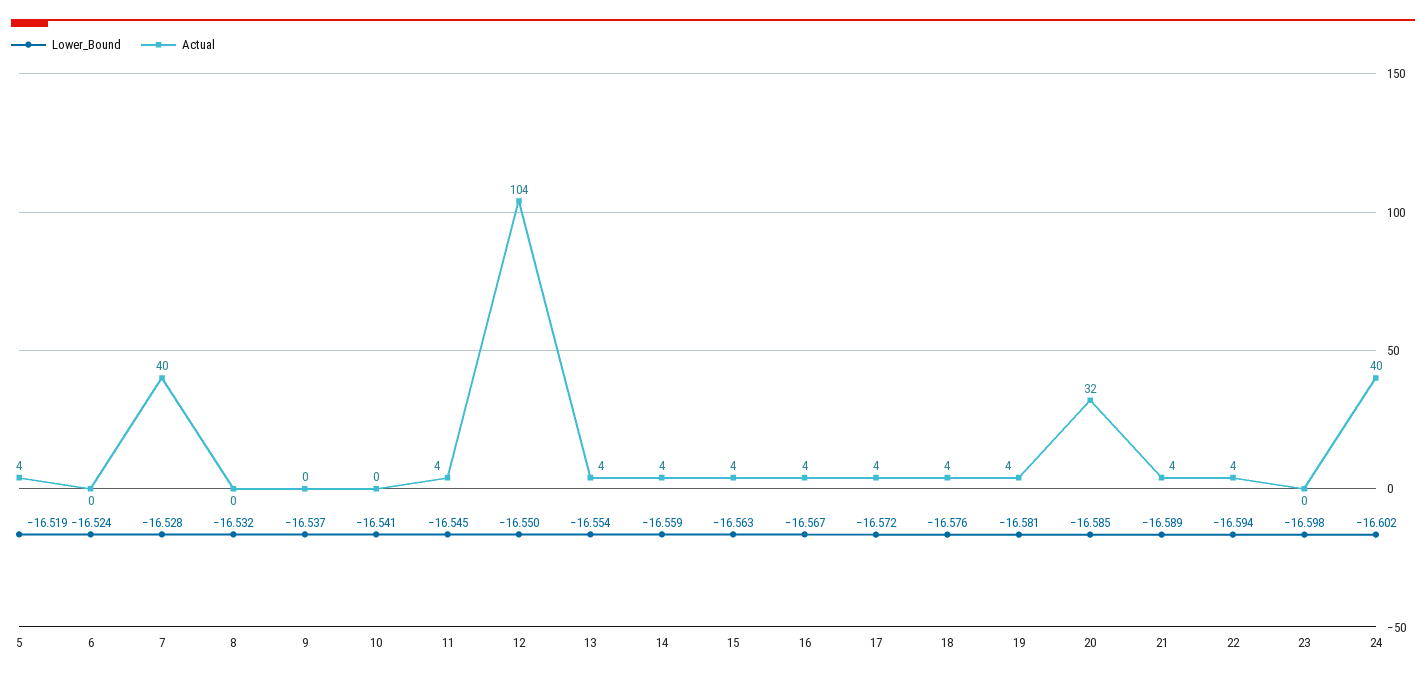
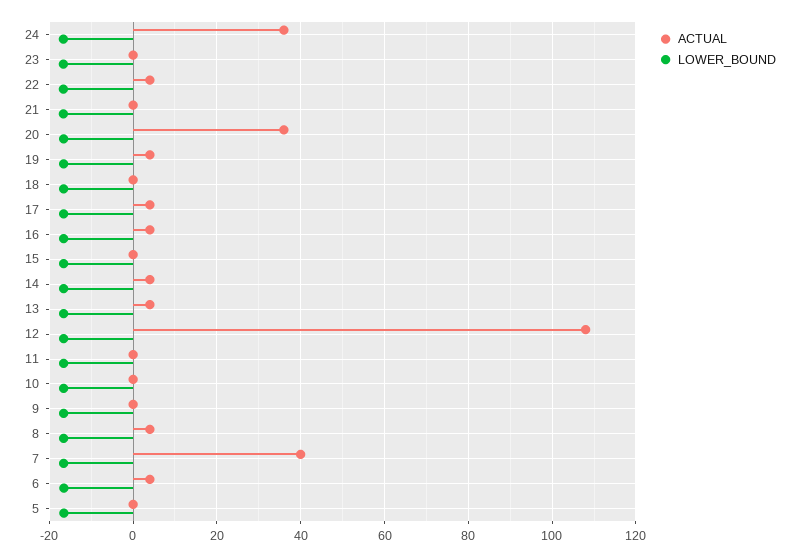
  {
    "Lower_Bound": {
      "5": -16.519,
      "6": -16.524,
      "7": -16.528,
      "8": -16.532,
      "9": -16.537,
      "10": -16.541,
      "11": -16.545,
      "12": -16.55,
      "13": -16.554,
      "14": -16.559,
      "15": -16.563,
      "16": -16.567,
      "17": -16.572,
      "18": -16.576,
      "19": -16.581,
      "20": -16.585,
      "21": -16.589,
      "22": -16.594,
      "23": -16.598,
      "24": -16.602
    },
    "Actual": {
-     "5": 4,
+     "5": 0,
-     "6": 0,
+     "6": 4,
      "7": 40,
-     "8": 0,
+     "8": 4,
      "9": 0,
      "10": 0,
-     "11": 4,
+     "11": 0,
-     "12": 104,
+     "12": 108,
      "13": 4,
      "14": 4,
-     "15": 4,
+     "15": 0,
      "16": 4,
      "17": 4,
-     "18": 4,
+     "18": 0,
      "19": 4,
-     "20": 32,
+     "20": 36,
-     "21": 4,
+     "21": 0,
      "22": 4,
      "23": 0,
-     "24": 40
+     "24": 36
    }
  }

